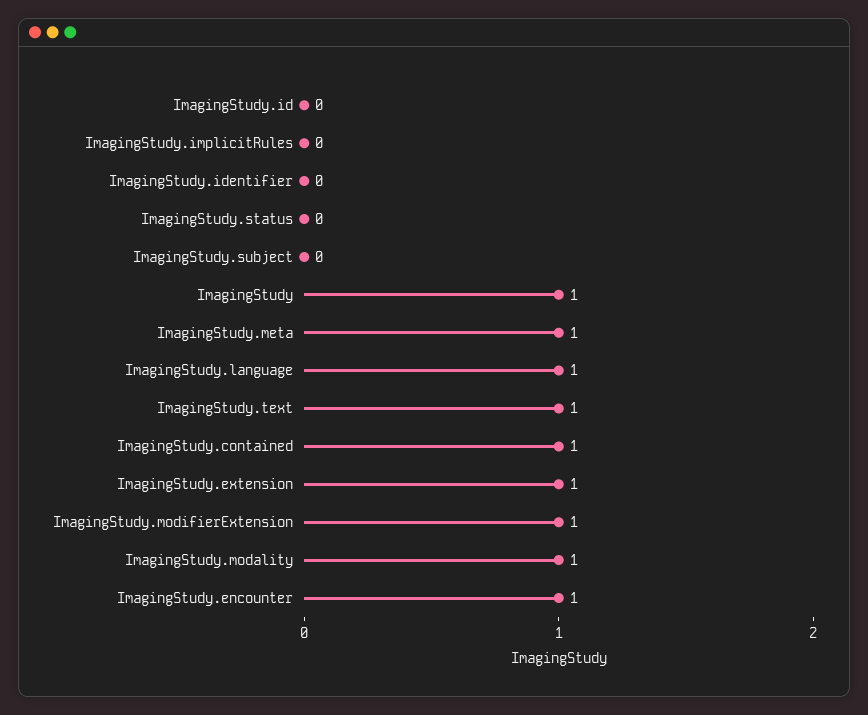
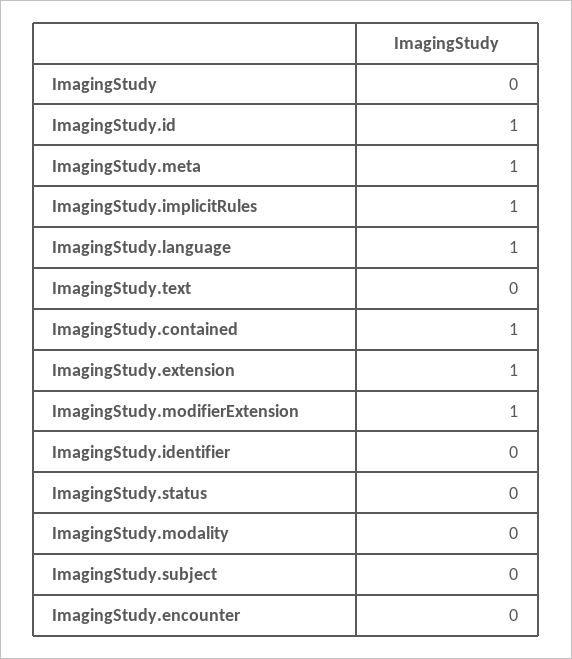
  {
-   "ImagingStudy.id": 0,
+   "ImagingStudy.id": 1,
-   "ImagingStudy.implicitRules": 0,
+   "ImagingStudy.implicitRules": 1,
    "ImagingStudy.identifier": 0,
    "ImagingStudy.status": 0,
    "ImagingStudy.subject": 0,
-   "ImagingStudy": 1,
+   "ImagingStudy": 0,
    "ImagingStudy.meta": 1,
    "ImagingStudy.language": 1,
-   "ImagingStudy.text": 1,
+   "ImagingStudy.text": 0,
    "ImagingStudy.contained": 1,
    "ImagingStudy.extension": 1,
    "ImagingStudy.modifierExtension": 1,
-   "ImagingStudy.modality": 1,
+   "ImagingStudy.modality": 0,
-   "ImagingStudy.encounter": 1
+   "ImagingStudy.encounter": 0
  }

